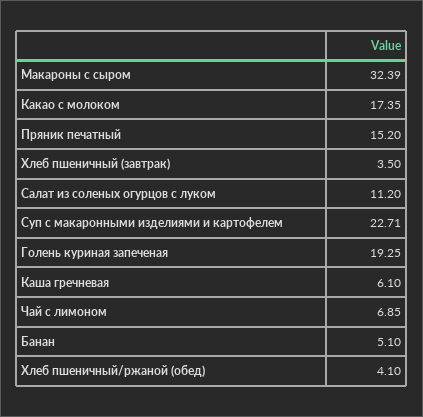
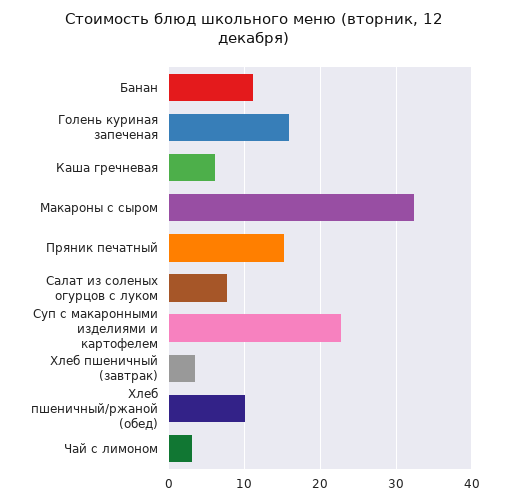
  {
    "Макароны с сыром": 32.39,
-   "Какао с молоком": 17.35,
    "Пряник печатный": 15.2,
    "Хлеб пшеничный (завтрак)": 3.5,
-   "Салат из соленых огурцов с луком": 11.2,
+   "Салат из соленых огурцов с луком": 8,
    "Суп с макаронными изделиями и картофелем": 22.71,
-   "Голень куриная запеченая": 19.25,
+   "Голень куриная запеченая": 16,
    "Каша гречневая": 6.1,
-   "Чай с лимоном": 6.85,
+   "Чай с лимоном": 3,
-   "Банан": 5.1,
+   "Банан": 11,
-   "Хлеб пшеничный/ржаной (обед)": 4.1
+   "Хлеб пшеничный/ржаной (обед)": 10
  }

